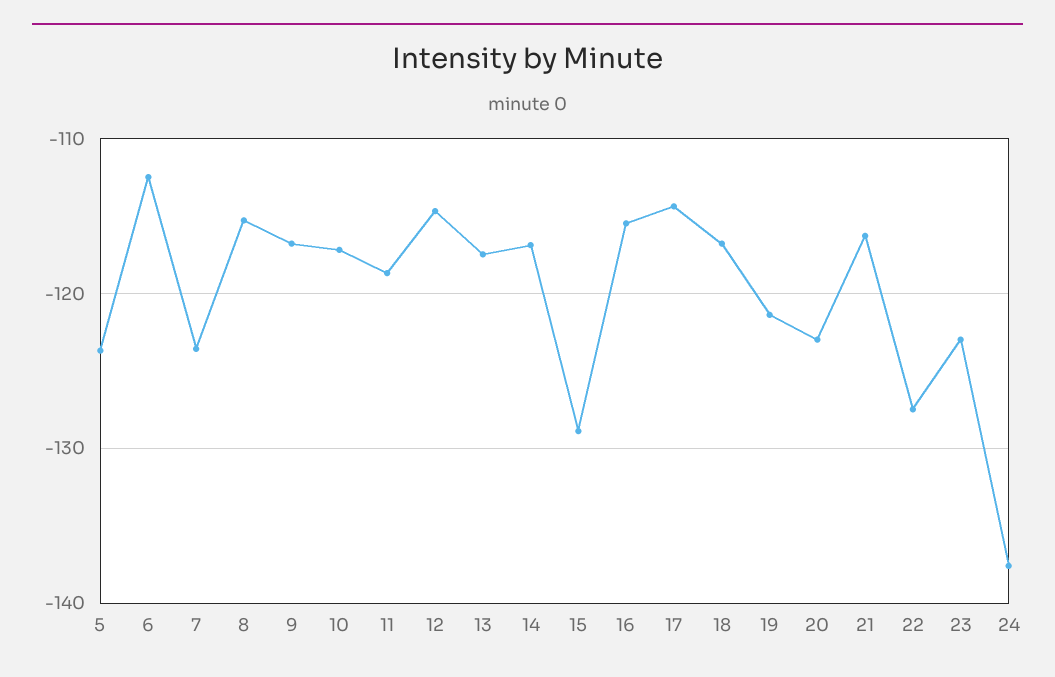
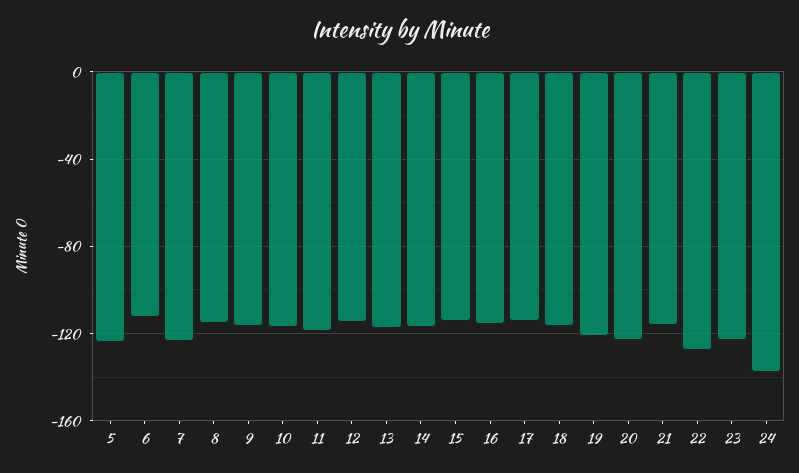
  {
    "5": -124,
    "6": -113,
    "7": -124,
    "8": -115,
    "9": -117,
    "10": -117,
    "11": -119,
    "12": -115,
    "13": -118,
    "14": -117,
-   "15": -129,
+   "15": -115,
    "16": -116,
    "17": -114,
    "18": -117,
    "19": -121,
    "20": -123,
    "21": -116,
    "22": -128,
    "23": -123,
    "24": -138
  }

